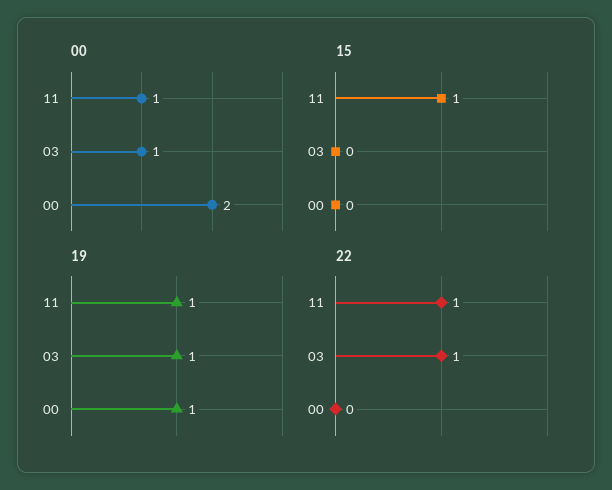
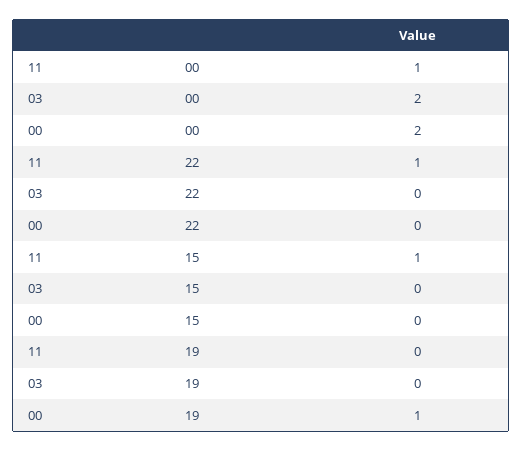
  {
    "00": {
      "11": 1,
-     "03": 1,
+     "03": 2,
      "00": 2
    },
    "15": {
      "11": 1,
      "03": 0,
      "00": 0
    },
    "19": {
-     "11": 1,
+     "11": 0,
-     "03": 1,
+     "03": 0,
      "00": 1
    },
    "22": {
      "11": 1,
-     "03": 1,
+     "03": 0,
      "00": 0
    }
  }

